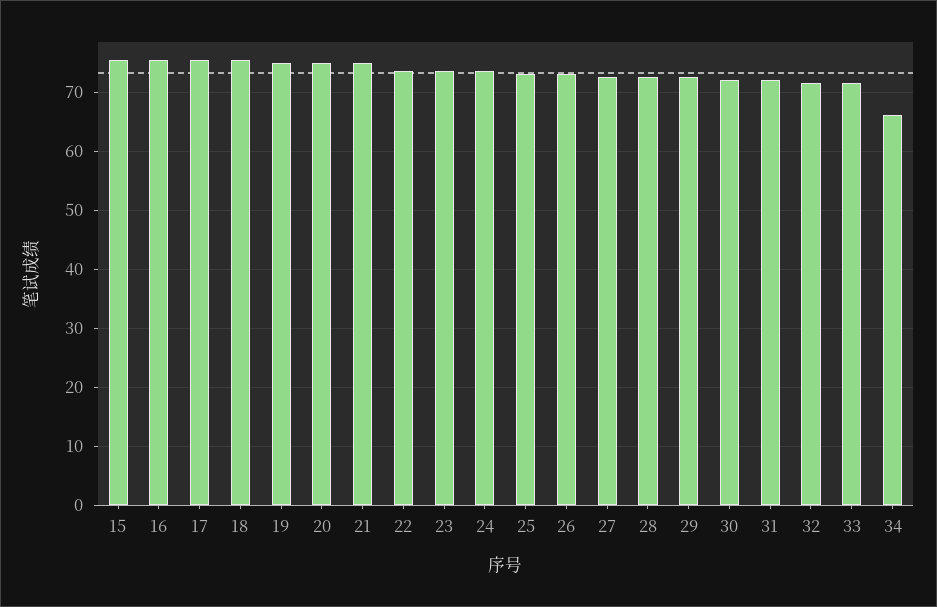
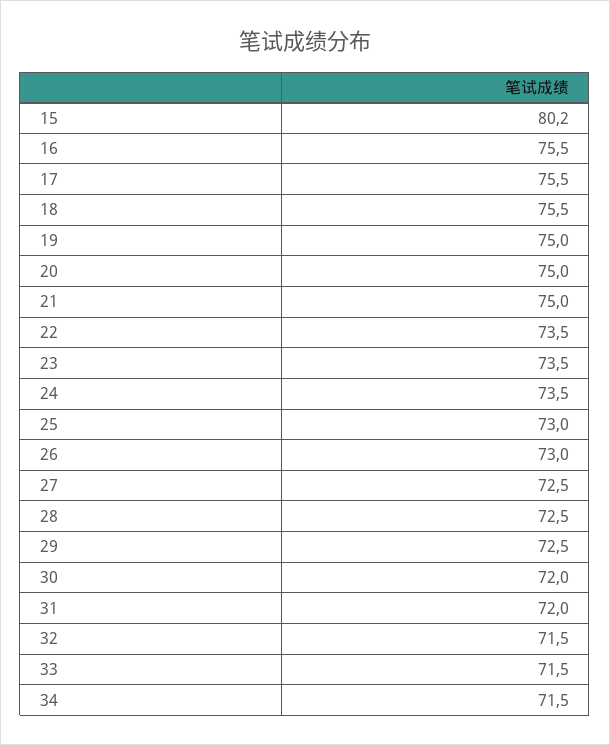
  {
-   "15": 76,
+   "15": 80.2,
    "16": 75.5,
    "17": 75.5,
    "18": 75.5,
    "19": 75,
    "20": 75,
    "21": 75,
    "22": 73.5,
    "23": 73.5,
    "24": 73.5,
    "25": 73,
    "26": 73,
    "27": 72.5,
    "28": 72.5,
    "29": 72.5,
    "30": 72,
    "31": 72,
    "32": 71.5,
    "33": 71.5,
-   "34": 66
+   "34": 71.5
  }

